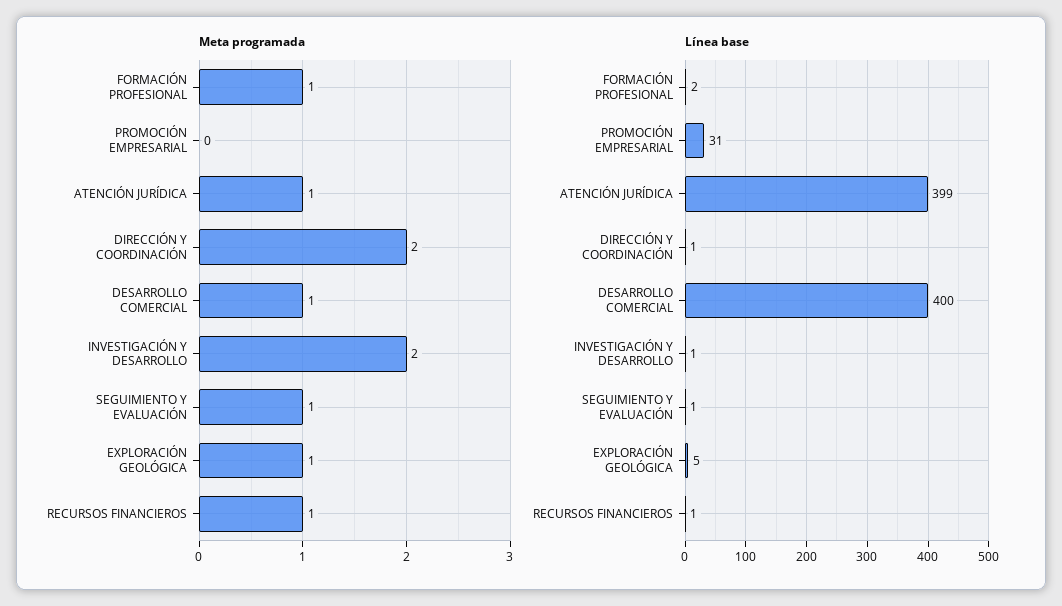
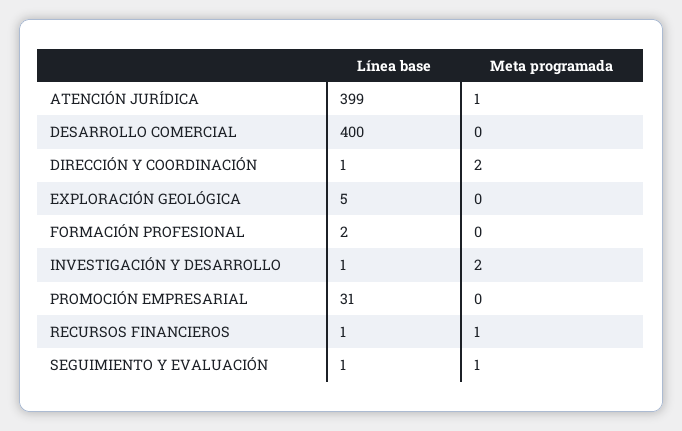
  {
    "Meta programada": {
-     "FORMACIÓN PROFESIONAL": 1,
+     "FORMACIÓN PROFESIONAL": 0,
      "PROMOCIÓN EMPRESARIAL": 0,
      "ATENCIÓN JURÍDICA": 1,
      "DIRECCIÓN Y COORDINACIÓN": 2,
-     "DESARROLLO COMERCIAL": 1,
+     "DESARROLLO COMERCIAL": 0,
      "INVESTIGACIÓN Y DESARROLLO": 2,
      "SEGUIMIENTO Y EVALUACIÓN": 1,
-     "EXPLORACIÓN GEOLÓGICA": 1,
+     "EXPLORACIÓN GEOLÓGICA": 0,
      "RECURSOS FINANCIEROS": 1
    },
    "Línea base": {
      "FORMACIÓN PROFESIONAL": 2,
      "PROMOCIÓN EMPRESARIAL": 31,
      "ATENCIÓN JURÍDICA": 399,
      "DIRECCIÓN Y COORDINACIÓN": 1,
      "DESARROLLO COMERCIAL": 400,
      "INVESTIGACIÓN Y DESARROLLO": 1,
      "SEGUIMIENTO Y EVALUACIÓN": 1,
      "EXPLORACIÓN GEOLÓGICA": 5,
      "RECURSOS FINANCIEROS": 1
    }
  }

